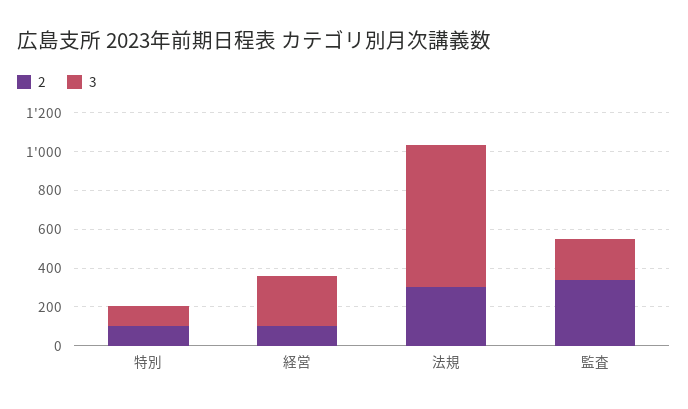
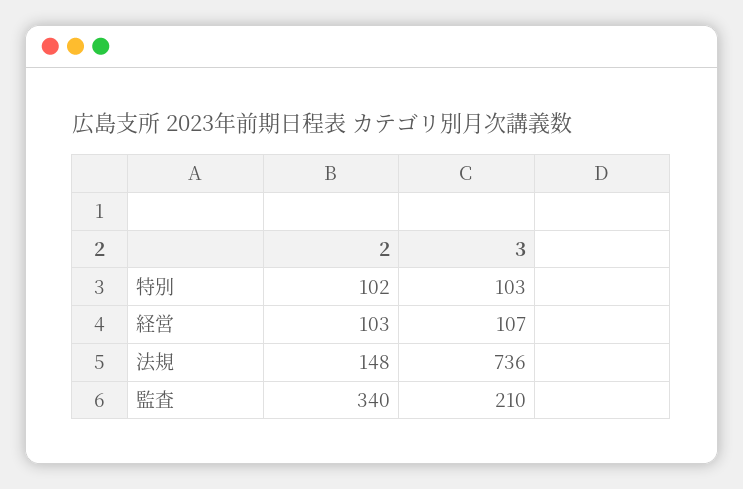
  {
    "2": {
      "特別": 102,
      "経営": 103,
-     "法規": 300,
+     "法規": 148,
      "監査": 340
    },
    "3": {
      "特別": 103,
-     "経営": 250,
+     "経営": 107,
      "法規": 736,
      "監査": 210
    }
  }

